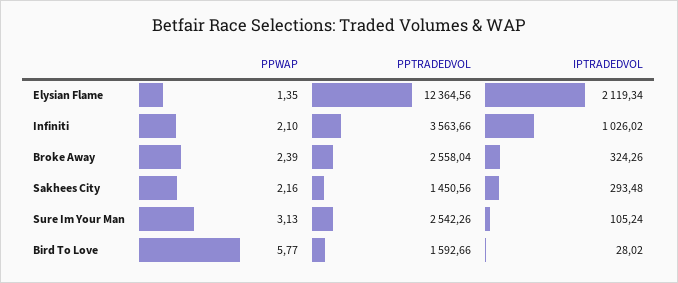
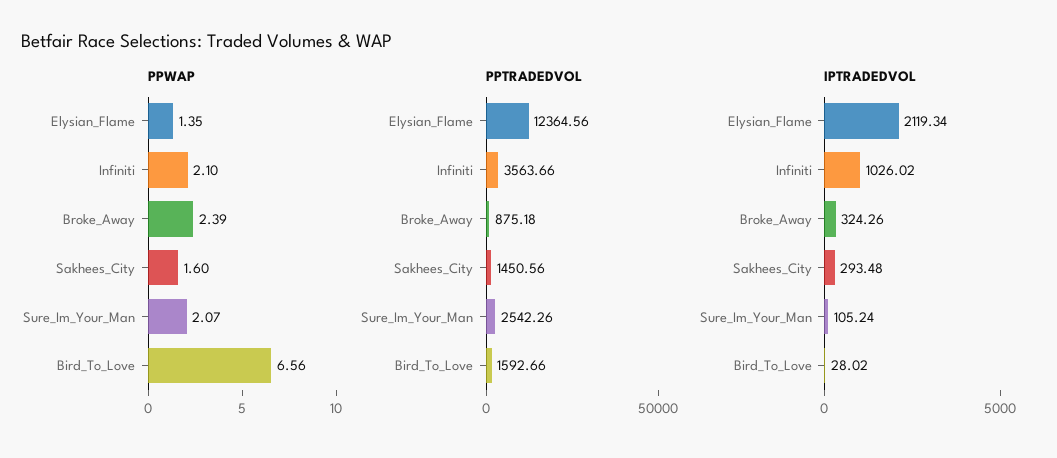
  {
    "PPWAP": {
      "Elysian Flame": 1.35,
      "Infiniti": 2.1,
      "Broke Away": 2.39,
-     "Sakhees City": 2.16,
+     "Sakhees City": 1.6,
-     "Sure Im Your Man": 3.13,
+     "Sure Im Your Man": 2.07,
-     "Bird To Love": 5.77
+     "Bird To Love": 6.56
    },
    "PPTRADEDVOL": {
      "Elysian Flame": 12364.56,
      "Infiniti": 3563.66,
-     "Broke Away": 2558.04,
+     "Broke Away": 875.18,
      "Sakhees City": 1450.56,
      "Sure Im Your Man": 2542.26,
      "Bird To Love": 1592.66
    },
    "IPTRADEDVOL": {
      "Elysian Flame": 2119.34,
      "Infiniti": 1026.02,
      "Broke Away": 324.26,
      "Sakhees City": 293.48,
      "Sure Im Your Man": 105.24,
      "Bird To Love": 28.02
    }
  }

